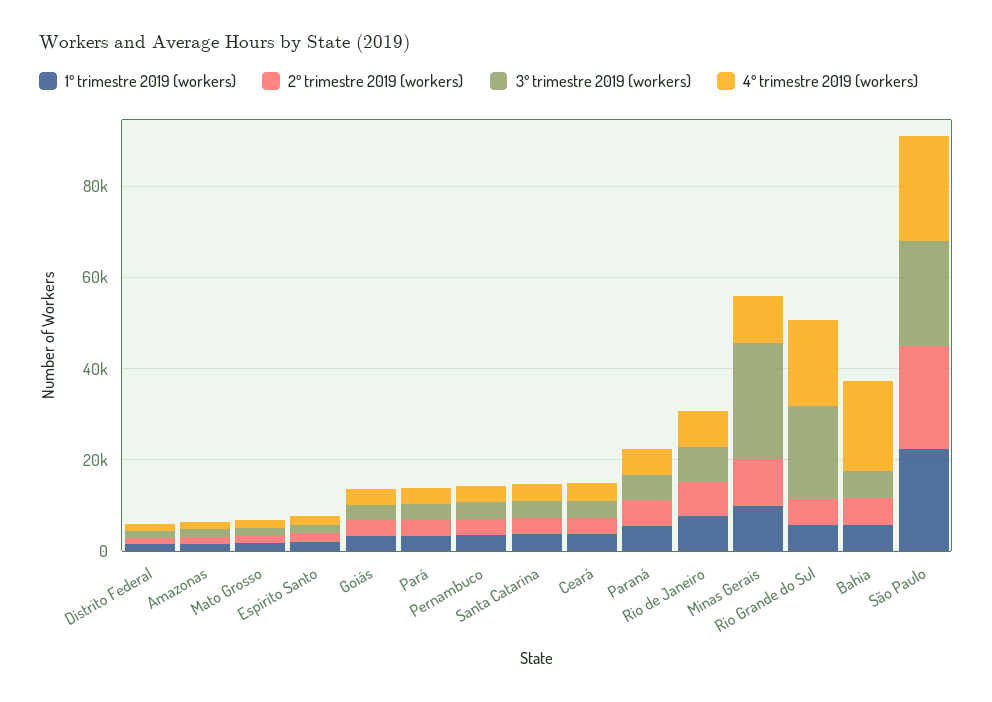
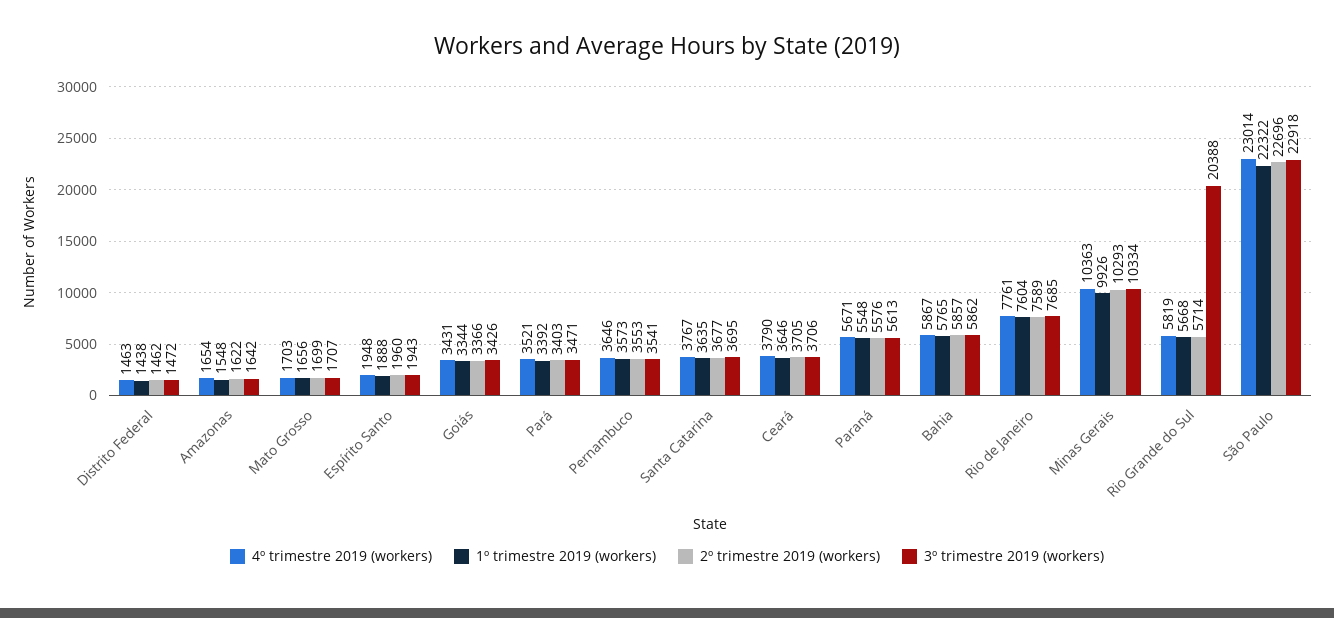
  {
    "1º trimestre 2019 (workers)": {
      "Distrito Federal": 1438,
      "Amazonas": 1548,
      "Mato Grosso": 1656,
      "Espírito Santo": 1888,
      "Goiás": 3344,
      "Pará": 3392,
      "Pernambuco": 3573,
      "Santa Catarina": 3635,
      "Ceará": 3646,
      "Paraná": 5548,
      "Rio de Janeiro": 7604,
      "Minas Gerais": 9926,
      "Rio Grande do Sul": 5668,
      "Bahia": 5765,
      "São Paulo": 22322
    },
    "2º trimestre 2019 (workers)": {
      "Distrito Federal": 1462,
      "Amazonas": 1622,
      "Mato Grosso": 1699,
      "Espírito Santo": 1960,
      "Goiás": 3366,
      "Pará": 3403,
      "Pernambuco": 3553,
      "Santa Catarina": 3677,
      "Ceará": 3705,
      "Paraná": 5576,
      "Rio de Janeiro": 7589,
      "Minas Gerais": 10293,
      "Rio Grande do Sul": 5714,
      "Bahia": 5857,
      "São Paulo": 22696
    },
    "3º trimestre 2019 (workers)": {
      "Distrito Federal": 1472,
      "Amazonas": 1642,
      "Mato Grosso": 1707,
      "Espírito Santo": 1943,
      "Goiás": 3426,
      "Pará": 3471,
      "Pernambuco": 3541,
      "Santa Catarina": 3695,
      "Ceará": 3706,
      "Paraná": 5613,
      "Rio de Janeiro": 7685,
-     "Minas Gerais": 25000,
+     "Minas Gerais": 10334,
      "Rio Grande do Sul": 20388,
      "Bahia": 5862,
      "São Paulo": 22918
    },
    "4º trimestre 2019 (workers)": {
      "Distrito Federal": 1463,
      "Amazonas": 1654,
      "Mato Grosso": 1703,
      "Espírito Santo": 1948,
      "Goiás": 3431,
      "Pará": 3521,
      "Pernambuco": 3646,
      "Santa Catarina": 3767,
      "Ceará": 3790,
      "Paraná": 5671,
      "Rio de Janeiro": 7761,
      "Minas Gerais": 10363,
-     "Rio Grande do Sul": 20000,
+     "Rio Grande do Sul": 5819,
-     "Bahia": 20000,
+     "Bahia": 5867,
      "São Paulo": 23014
    }
  }

